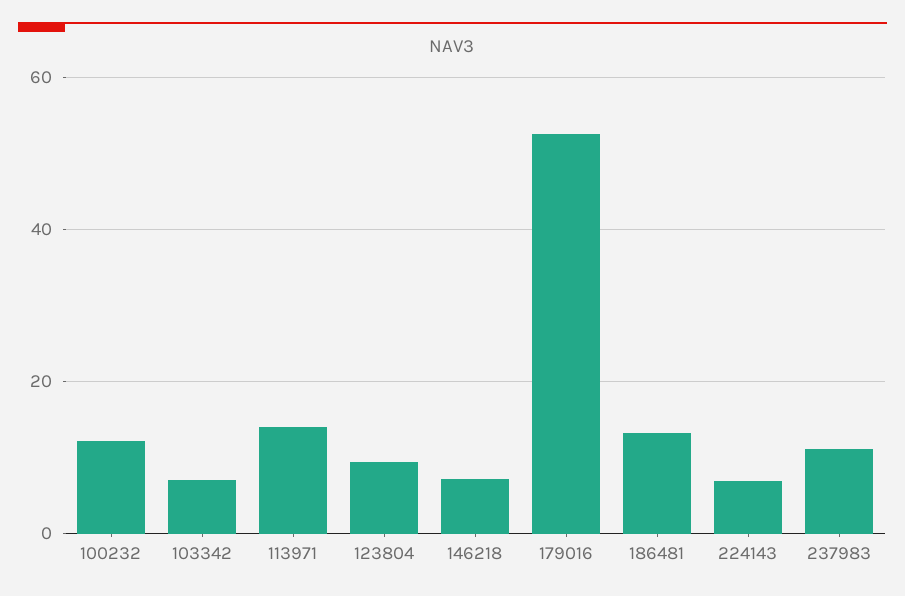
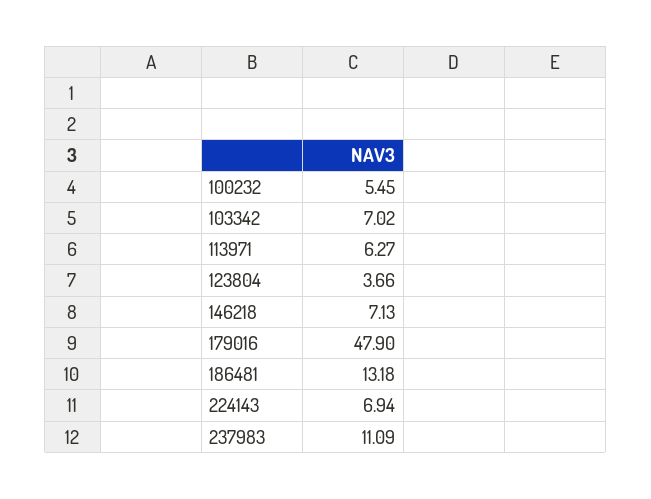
  {
-   "100232": 12,
+   "100232": 5.45,
    "103342": 7.02,
-   "113971": 14,
+   "113971": 6.27,
-   "123804": 10,
+   "123804": 3.66,
    "146218": 7.13,
-   "179016": 52,
+   "179016": 47.9,
    "186481": 13.18,
    "224143": 6.94,
    "237983": 11.09
  }

